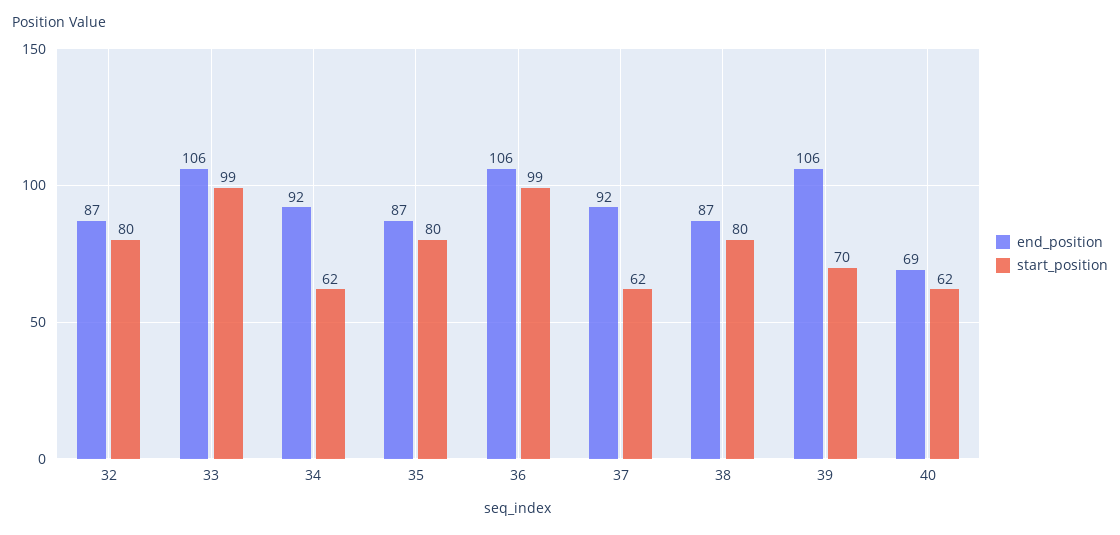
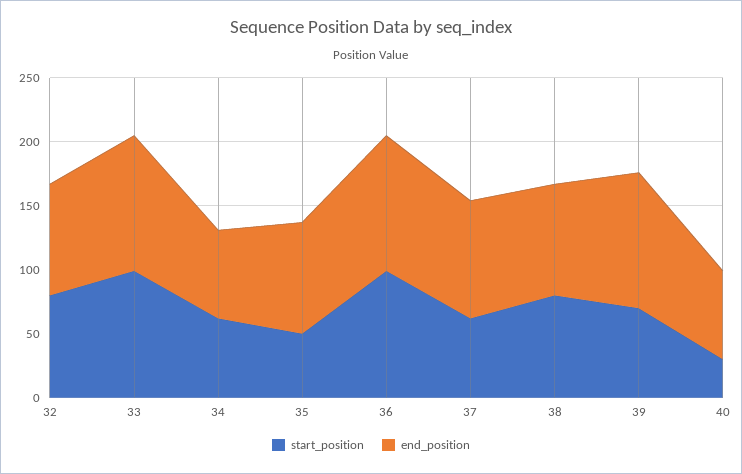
  {
    "end_position": {
      "32": 87,
      "33": 106,
-     "34": 92,
+     "34": 70,
      "35": 87,
      "36": 106,
      "37": 92,
      "38": 87,
      "39": 106,
      "40": 69
    },
    "start_position": {
      "32": 80,
      "33": 99,
      "34": 62,
-     "35": 80,
+     "35": 50,
      "36": 99,
      "37": 62,
      "38": 80,
      "39": 70,
-     "40": 62
+     "40": 30
    }
  }

